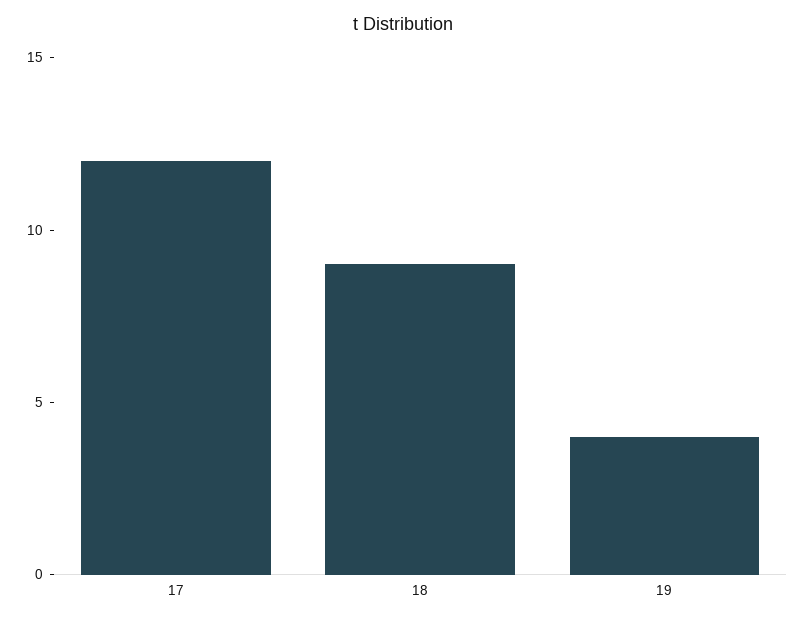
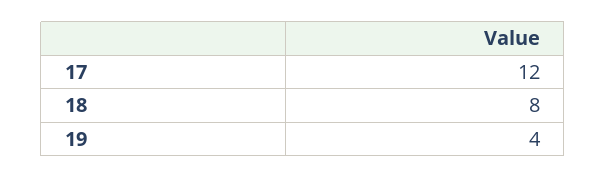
  {
    "17": 12,
-   "18": 9,
+   "18": 8,
    "19": 4
  }

